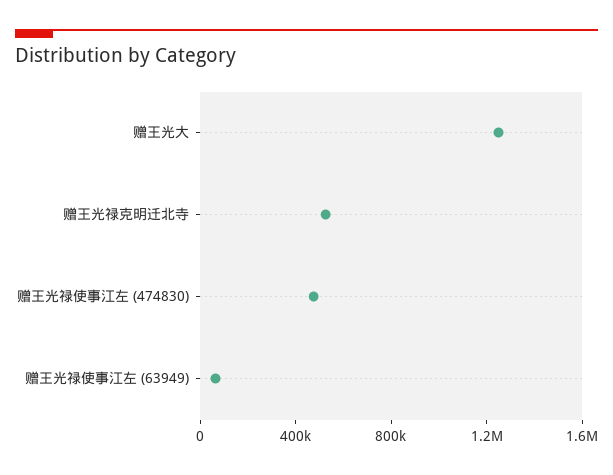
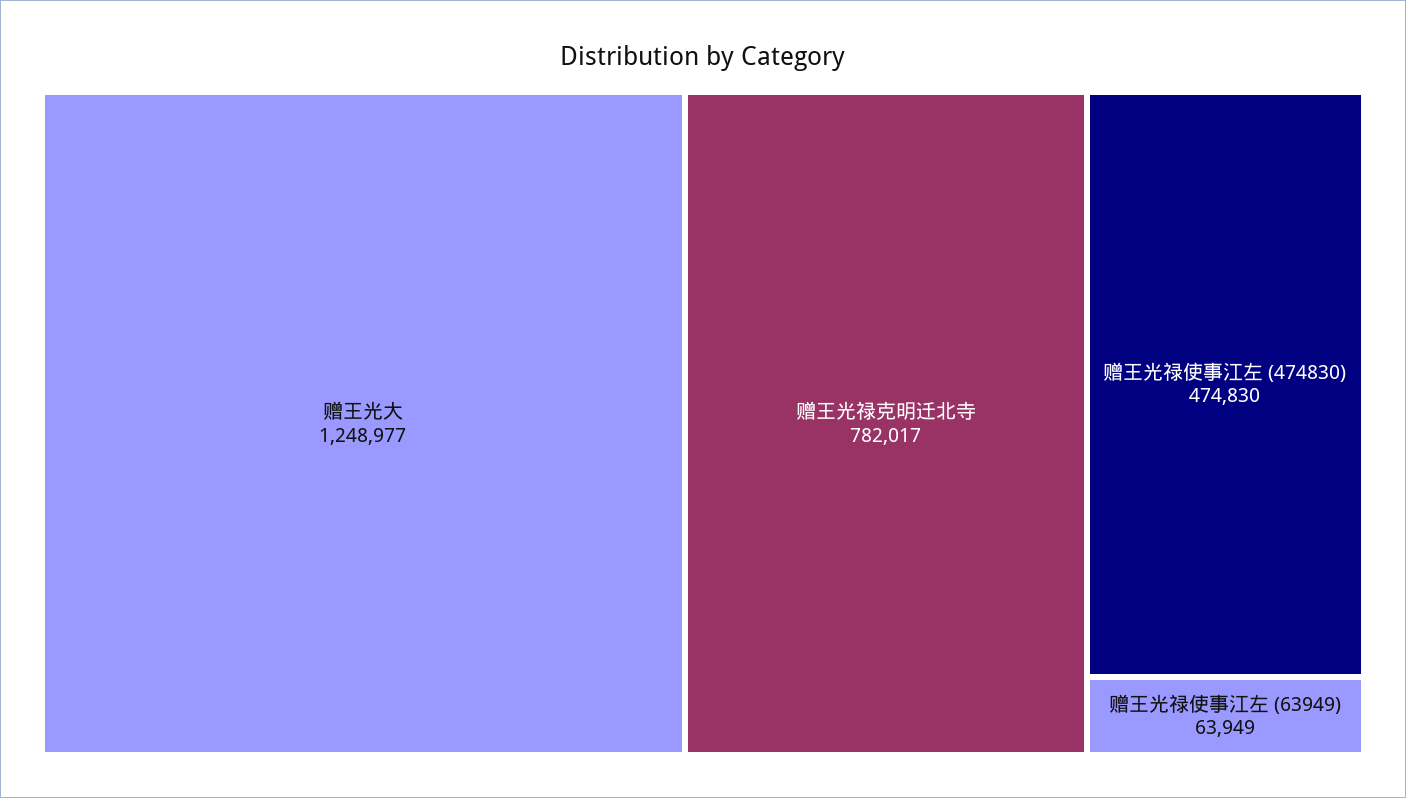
  {
    "赠王光大": 1248977,
-   "赠王光禄克明迁北寺": 500000,
+   "赠王光禄克明迁北寺": 782017,
    "赠王光禄使事江左 (474830)": 474830,
    "赠王光禄使事江左 (63949)": 63949
  }

